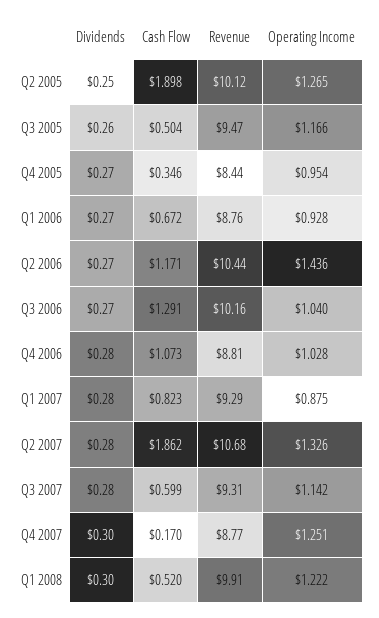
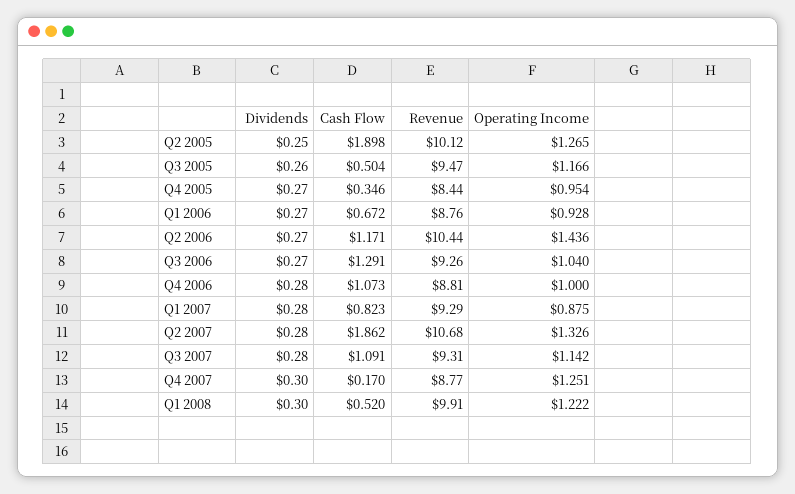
  {
    "Dividends": {
      "Q2 2005": 0.25,
      "Q3 2005": 0.26,
      "Q4 2005": 0.27,
      "Q1 2006": 0.27,
      "Q2 2006": 0.27,
      "Q3 2006": 0.27,
      "Q4 2006": 0.28,
      "Q1 2007": 0.28,
      "Q2 2007": 0.28,
      "Q3 2007": 0.28,
      "Q4 2007": 0.3,
      "Q1 2008": 0.3
    },
    "Cash Flow": {
      "Q2 2005": 1.898,
      "Q3 2005": 0.504,
      "Q4 2005": 0.346,
      "Q1 2006": 0.672,
      "Q2 2006": 1.171,
      "Q3 2006": 1.291,
      "Q4 2006": 1.073,
      "Q1 2007": 0.823,
      "Q2 2007": 1.862,
-     "Q3 2007": 0.599,
+     "Q3 2007": 1.091,
      "Q4 2007": 0.17,
      "Q1 2008": 0.52
    },
    "Revenue": {
      "Q2 2005": 10.12,
      "Q3 2005": 9.47,
      "Q4 2005": 8.44,
      "Q1 2006": 8.76,
      "Q2 2006": 10.44,
-     "Q3 2006": 10.16,
+     "Q3 2006": 9.26,
      "Q4 2006": 8.81,
      "Q1 2007": 9.29,
      "Q2 2007": 10.68,
      "Q3 2007": 9.31,
      "Q4 2007": 8.77,
      "Q1 2008": 9.91
    },
    "Operating Income": {
      "Q2 2005": 1.265,
      "Q3 2005": 1.166,
      "Q4 2005": 0.954,
      "Q1 2006": 0.928,
      "Q2 2006": 1.436,
      "Q3 2006": 1.04,
-     "Q4 2006": 1.028,
+     "Q4 2006": 1,
      "Q1 2007": 0.875,
      "Q2 2007": 1.326,
      "Q3 2007": 1.142,
      "Q4 2007": 1.251,
      "Q1 2008": 1.222
    }
  }

